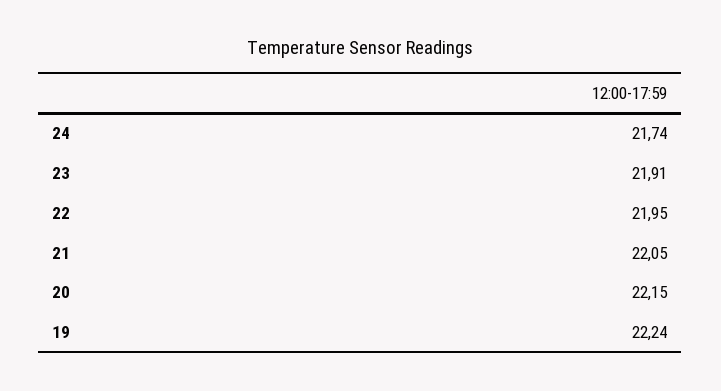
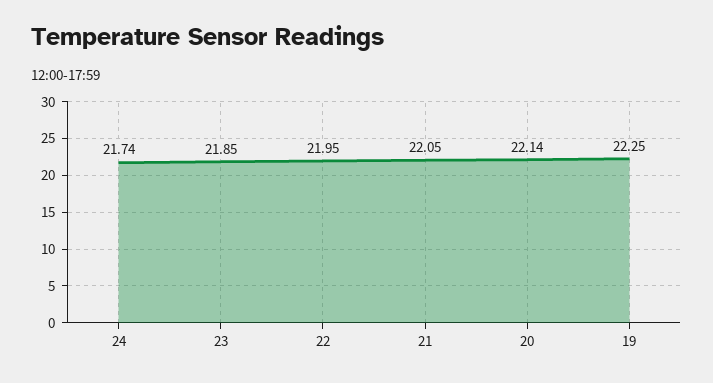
  {
    "24": 21.74,
-   "23": 21.91,
+   "23": 21.85,
    "22": 21.95,
    "21": 22.05,
-   "20": 22.15,
+   "20": 22.14,
-   "19": 22.24
+   "19": 22.25
  }

